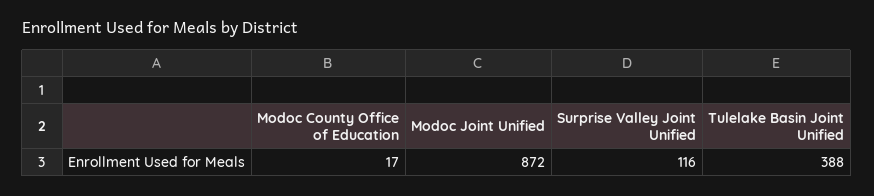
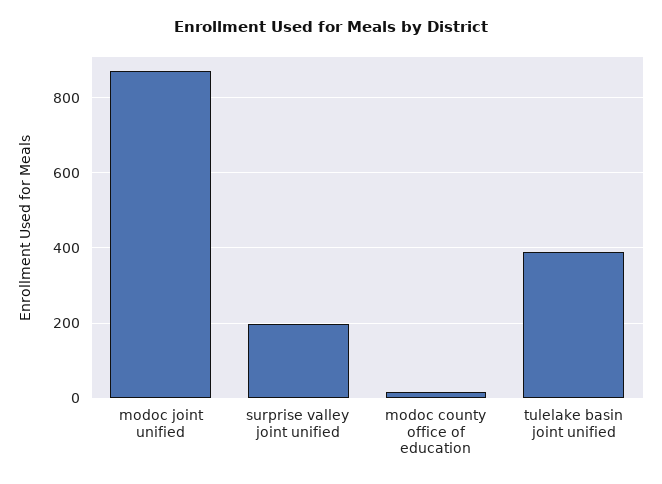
  {
    "Modoc County Office of Education": 17,
    "Modoc Joint Unified": 872,
-   "Surprise Valley Joint Unified": 116,
+   "Surprise Valley Joint Unified": 200,
    "Tulelake Basin Joint Unified": 388
  }

